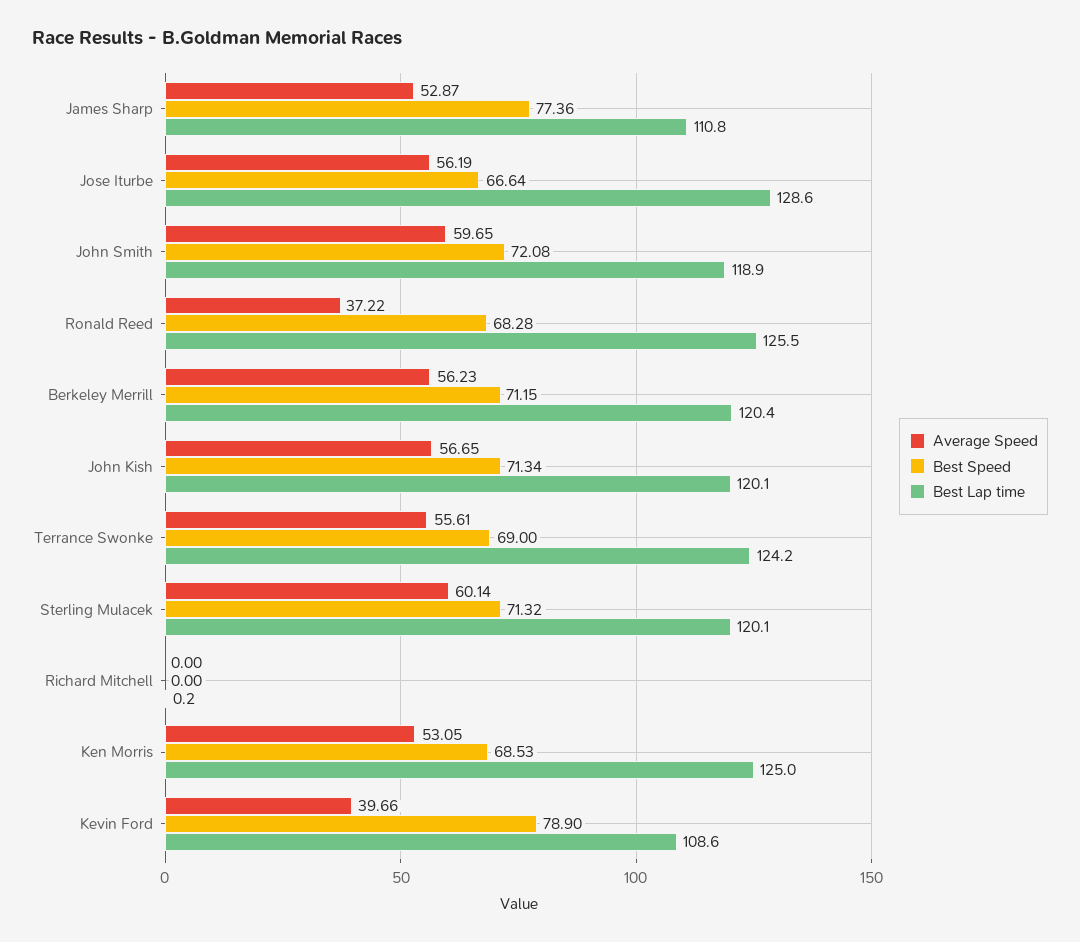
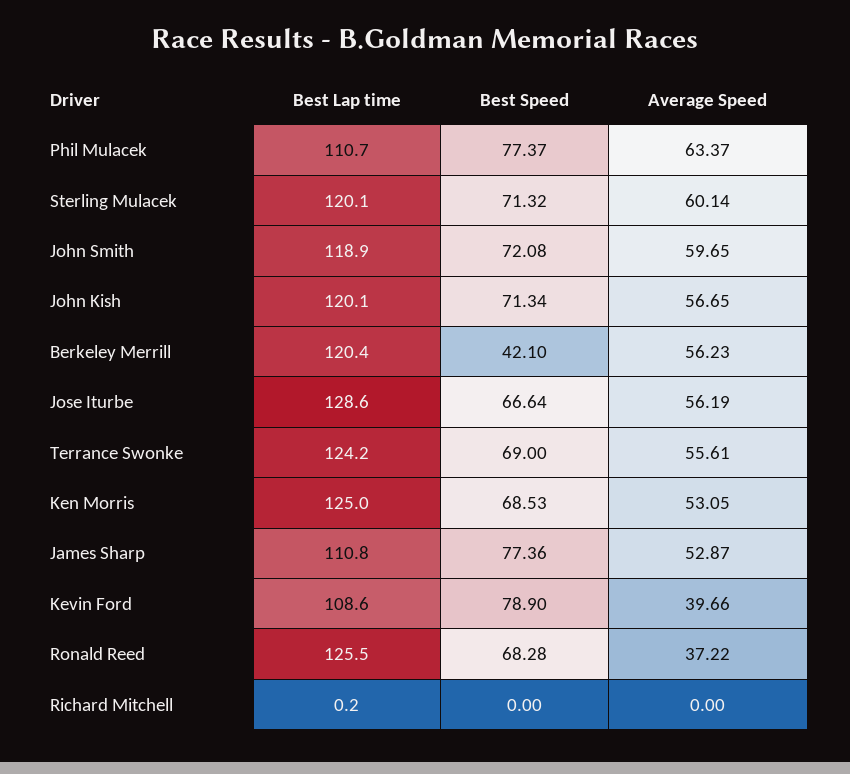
  {
    "Average Speed": {
      "James Sharp": 52.87,
      "Jose Iturbe": 56.19,
      "John Smith": 59.65,
      "Ronald Reed": 37.22,
      "Berkeley Merrill": 56.23,
      "John Kish": 56.65,
      "Terrance Swonke": 55.61,
      "Sterling Mulacek": 60.14,
      "Richard Mitchell": 0,
      "Ken Morris": 53.05,
-     "Kevin Ford": 39.66
+     "Kevin Ford": 39.66,
+     "Phil Mulacek": 63.37
    },
    "Best Speed": {
      "James Sharp": 77.36,
      "Jose Iturbe": 66.64,
      "John Smith": 72.08,
      "Ronald Reed": 68.28,
-     "Berkeley Merrill": 71.15,
+     "Berkeley Merrill": 42.1,
      "John Kish": 71.34,
      "Terrance Swonke": 69,
      "Sterling Mulacek": 71.32,
      "Richard Mitchell": 0,
      "Ken Morris": 68.53,
-     "Kevin Ford": 78.9
+     "Kevin Ford": 78.9,
+     "Phil Mulacek": 77.37
    },
    "Best Lap time": {
      "James Sharp": 110.8,
      "Jose Iturbe": 128.6,
      "John Smith": 118.9,
      "Ronald Reed": 125.5,
      "Berkeley Merrill": 120.4,
      "John Kish": 120.1,
      "Terrance Swonke": 124.2,
      "Sterling Mulacek": 120.1,
      "Richard Mitchell": 0.2,
      "Ken Morris": 125,
-     "Kevin Ford": 108.6
+     "Kevin Ford": 108.6,
+     "Phil Mulacek": 110.7
    }
  }

